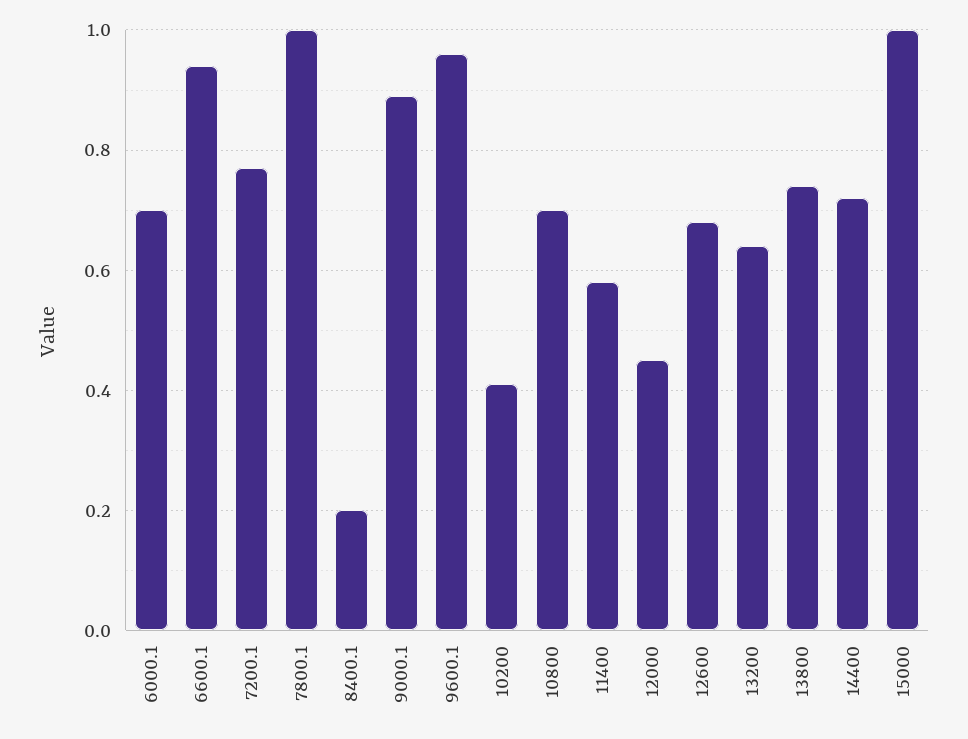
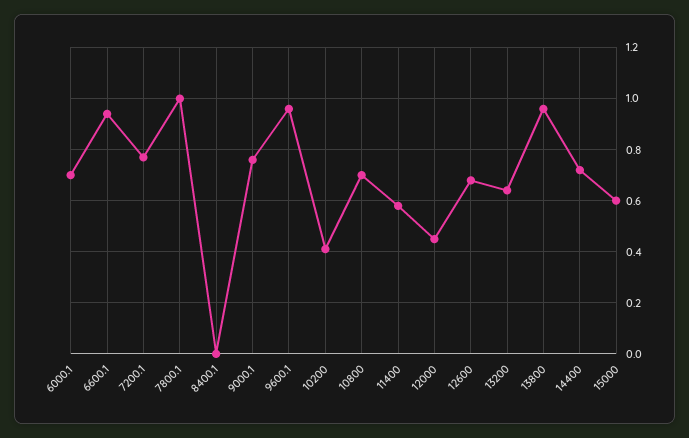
  {
    "6000.1": 0.7,
    "6600.1": 0.95,
    "7200.1": 0.75,
    "7800.1": 1,
-   "8400.1": 0.2,
+   "8400.1": 0,
-   "9000.1": 0.9,
+   "9000.1": 0.75,
    "9600.1": 0.95,
    "10200": 0.4,
    "10800": 0.7,
    "11400": 0.6,
    "12000": 0.45,
    "12600": 0.7,
    "13200": 0.65,
-   "13800": 0.75,
+   "13800": 0.95,
    "14400": 0.7,
-   "15000": 1
+   "15000": 0.6
  }

